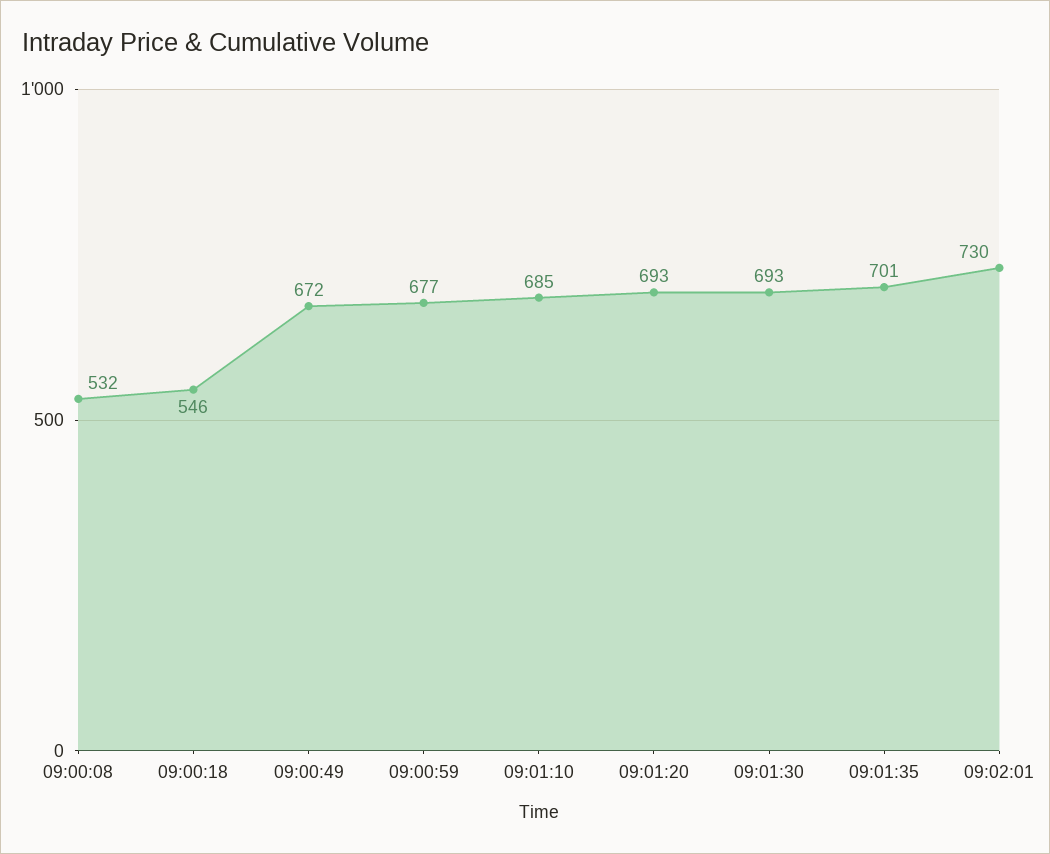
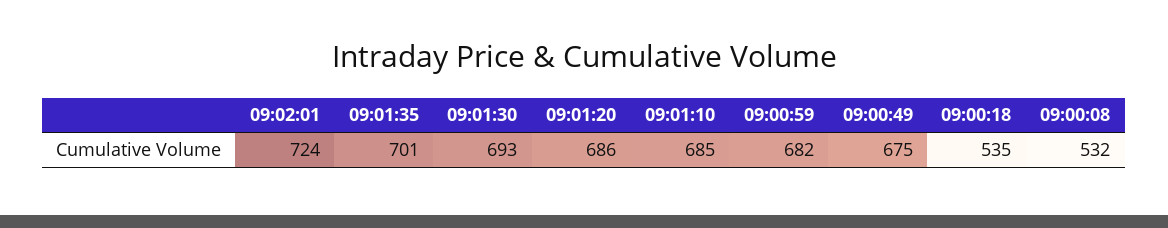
  {
    "09:00:08": 532,
-   "09:00:18": 546,
+   "09:00:18": 535,
-   "09:00:49": 672,
+   "09:00:49": 675,
-   "09:00:59": 677,
+   "09:00:59": 682,
    "09:01:10": 685,
-   "09:01:20": 693,
+   "09:01:20": 686,
    "09:01:30": 693,
    "09:01:35": 701,
-   "09:02:01": 730
+   "09:02:01": 724
  }

